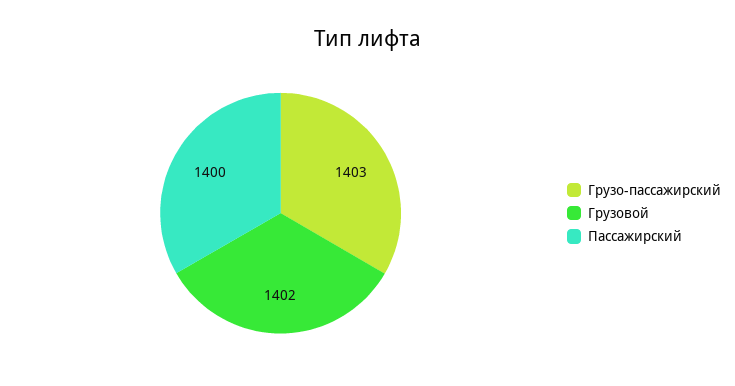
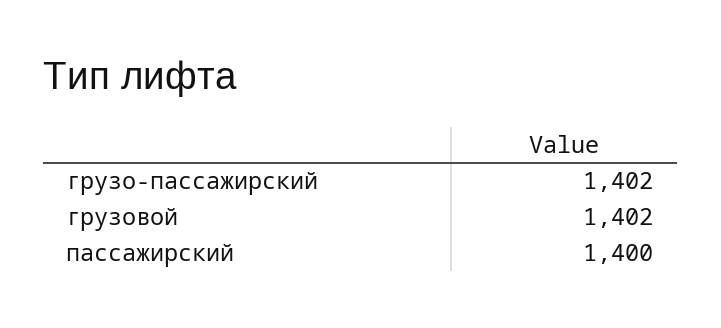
  {
-   "Грузо-пассажирский": 1403,
+   "Грузо-пассажирский": 1402,
    "Грузовой": 1402,
    "Пассажирский": 1400
  }

